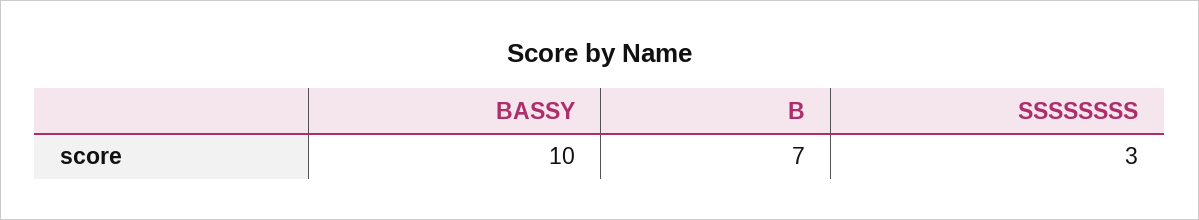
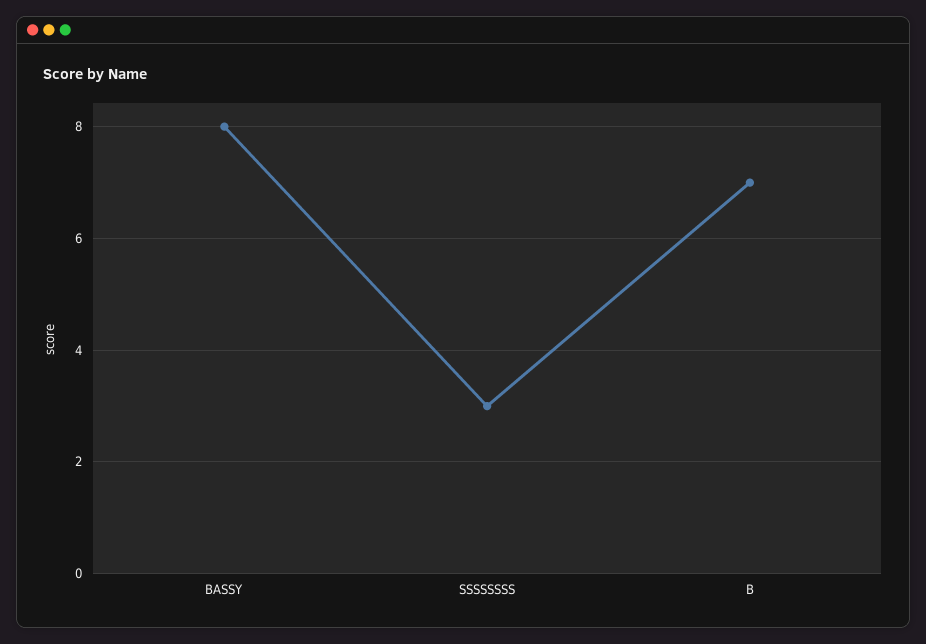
  {
-   "BASSY": 10,
+   "BASSY": 8,
    "B": 7,
    "SSSSSSSS": 3
  }

